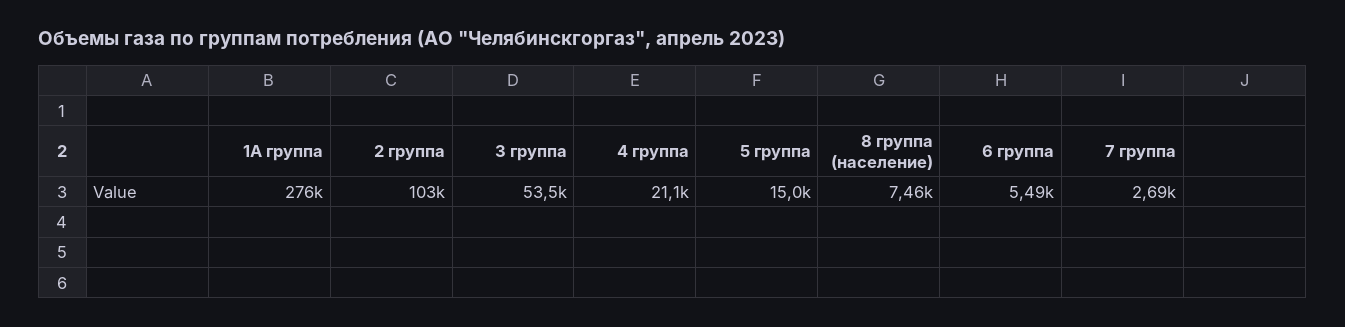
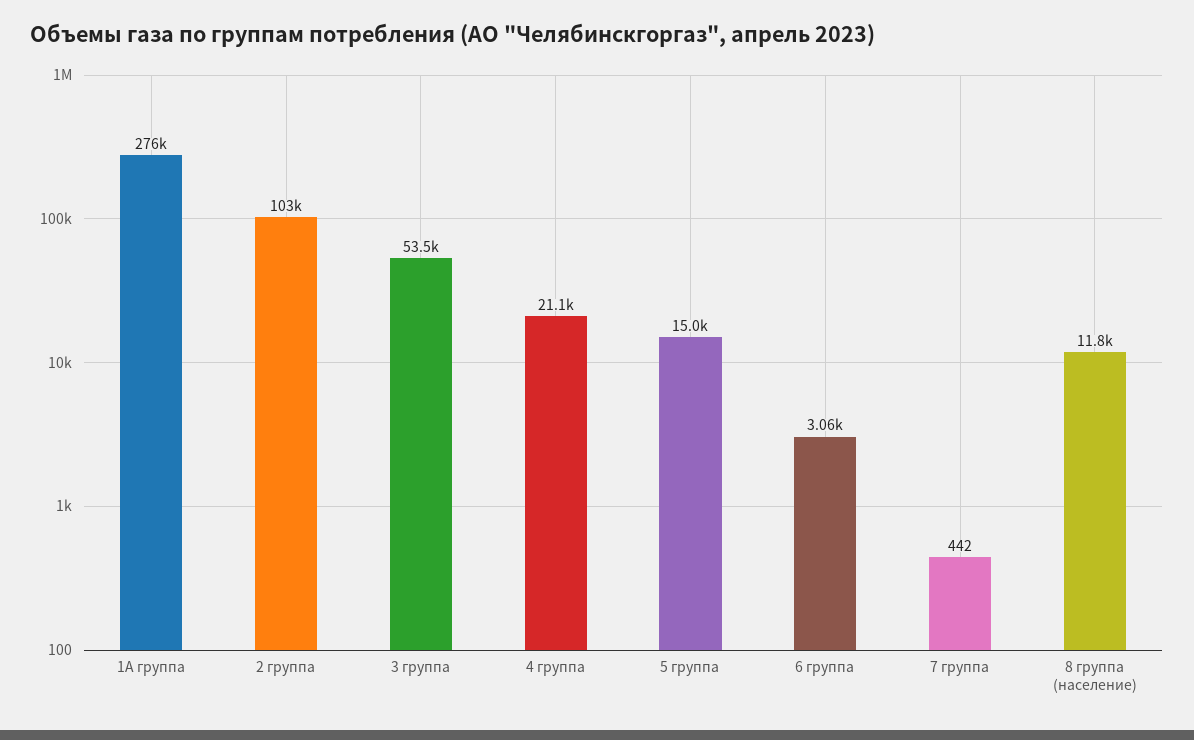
  {
    "1А группа": 276000,
    "2 группа": 103000,
    "3 группа": 53500,
    "4 группа": 21100,
    "5 группа": 15000,
-   "8 группа (население)": 7460,
+   "8 группа (население)": 11800,
-   "6 группа": 5490,
+   "6 группа": 3060,
-   "7 группа": 2690
+   "7 группа": 442
  }

